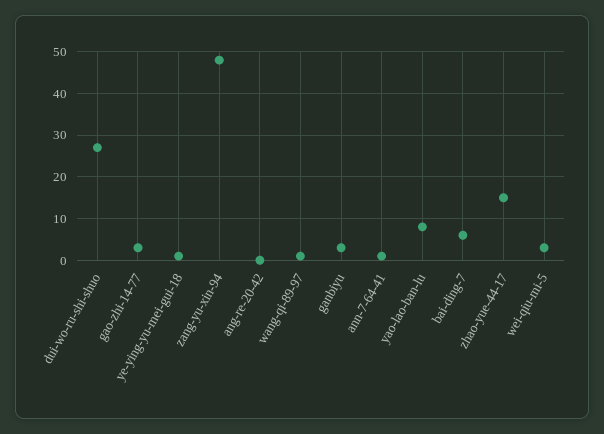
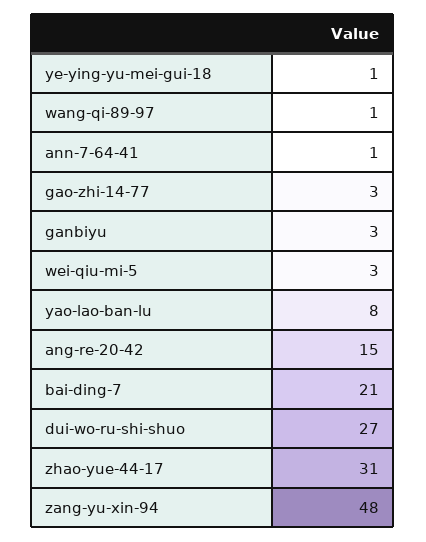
  {
    "dui-wo-ru-shi-shuo": 27,
    "gao-zhi-14-77": 3,
    "ye-ying-yu-mei-gui-18": 1,
    "zang-yu-xin-94": 48,
-   "ang-re-20-42": 0,
+   "ang-re-20-42": 15,
    "wang-qi-89-97": 1,
    "ganbiyu": 3,
    "ann-7-64-41": 1,
    "yao-lao-ban-lu": 8,
-   "bai-ding-7": 5,
+   "bai-ding-7": 21,
-   "zhao-yue-44-17": 15,
+   "zhao-yue-44-17": 31,
    "wei-qiu-mi-5": 3
  }

